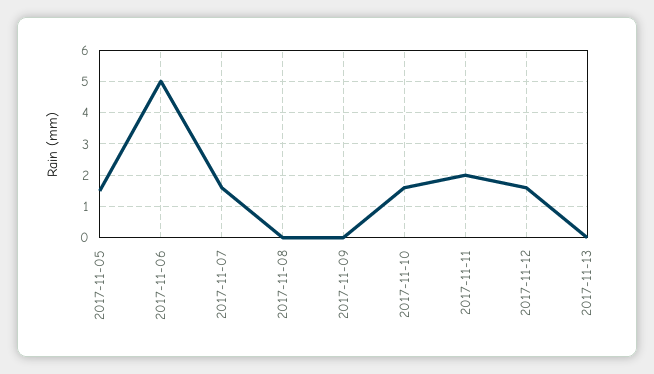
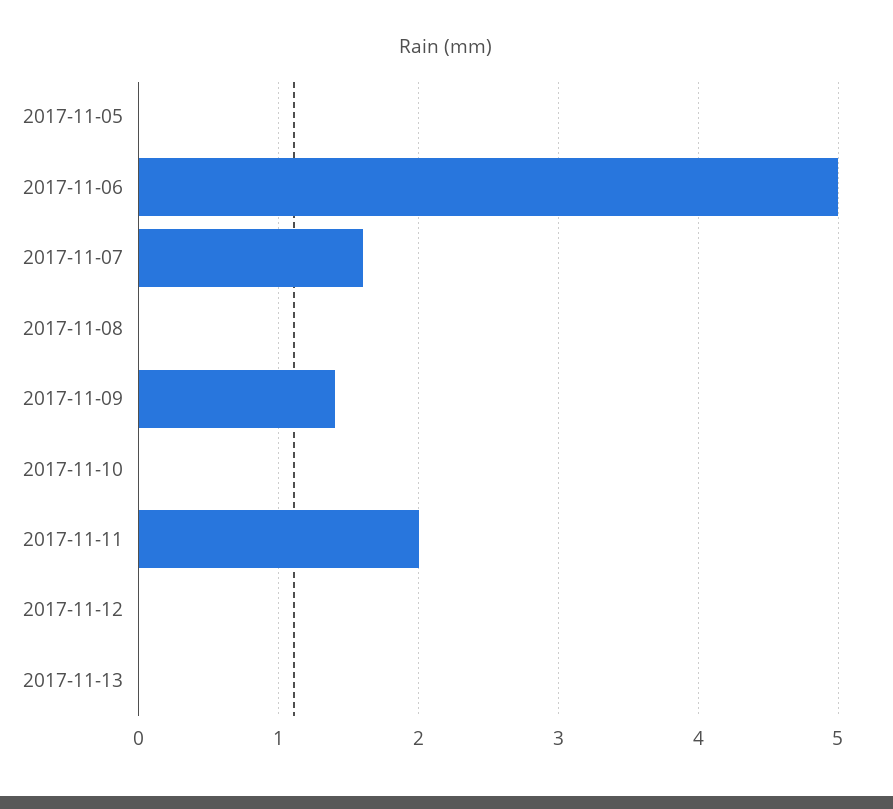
  {
-   "2017-11-05": 1.5,
+   "2017-11-05": 0,
    "2017-11-06": 5,
    "2017-11-07": 1.6,
    "2017-11-08": 0,
-   "2017-11-09": 0,
+   "2017-11-09": 1.4,
-   "2017-11-10": 1.5,
+   "2017-11-10": 0,
    "2017-11-11": 2,
-   "2017-11-12": 1.5,
+   "2017-11-12": 0,
    "2017-11-13": 0
  }

